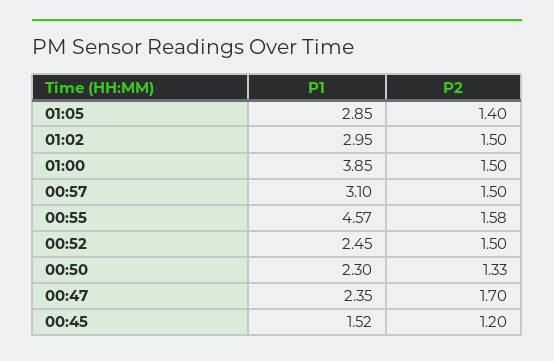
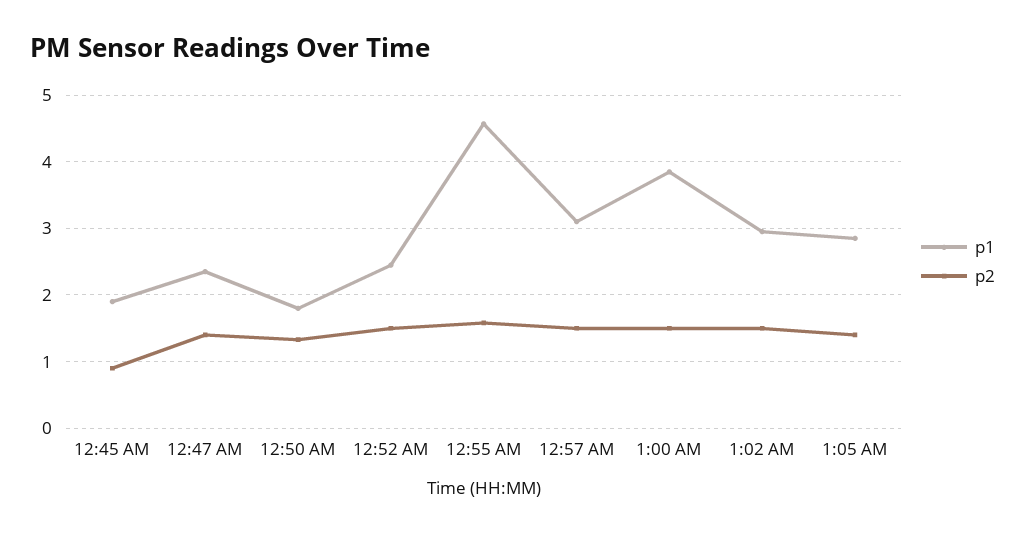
  {
    "P1": {
      "01:05": 2.85,
      "01:02": 2.95,
      "01:00": 3.85,
      "00:57": 3.1,
      "00:55": 4.57,
      "00:52": 2.45,
-     "00:50": 2.3,
+     "00:50": 1.8,
      "00:47": 2.35,
-     "00:45": 1.52
+     "00:45": 1.9
    },
    "P2": {
      "01:05": 1.4,
      "01:02": 1.5,
      "01:00": 1.5,
      "00:57": 1.5,
      "00:55": 1.58,
      "00:52": 1.5,
      "00:50": 1.33,
-     "00:47": 1.7,
+     "00:47": 1.4,
-     "00:45": 1.2
+     "00:45": 0.9
    }
  }

